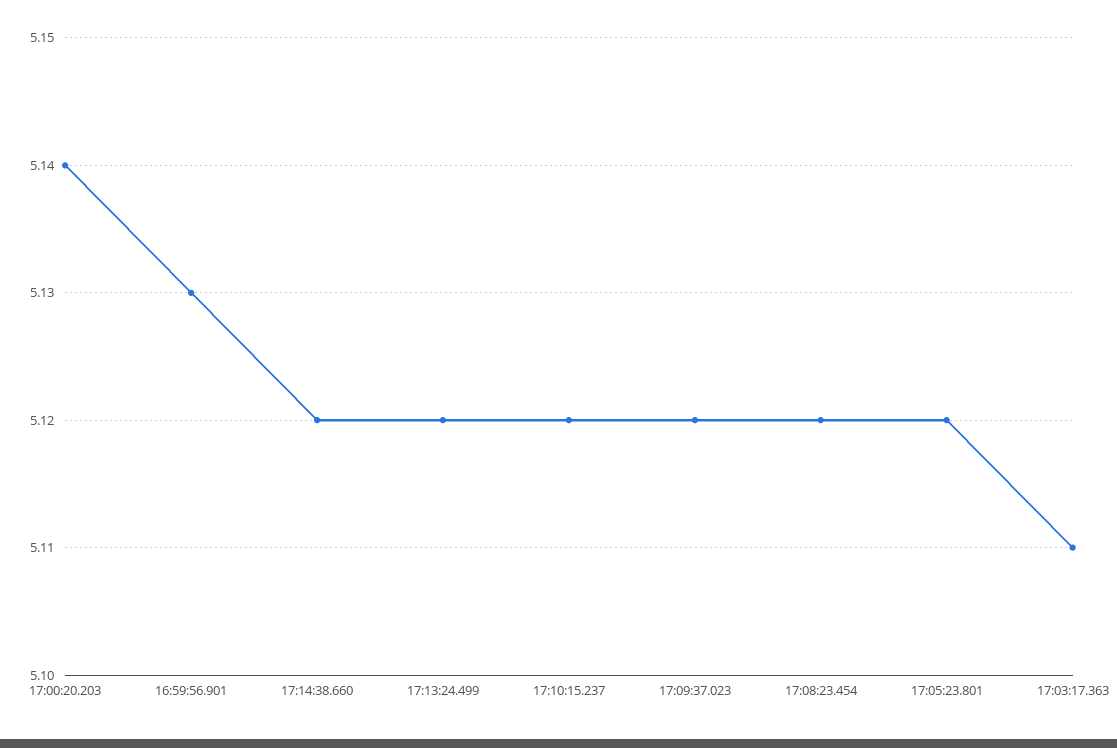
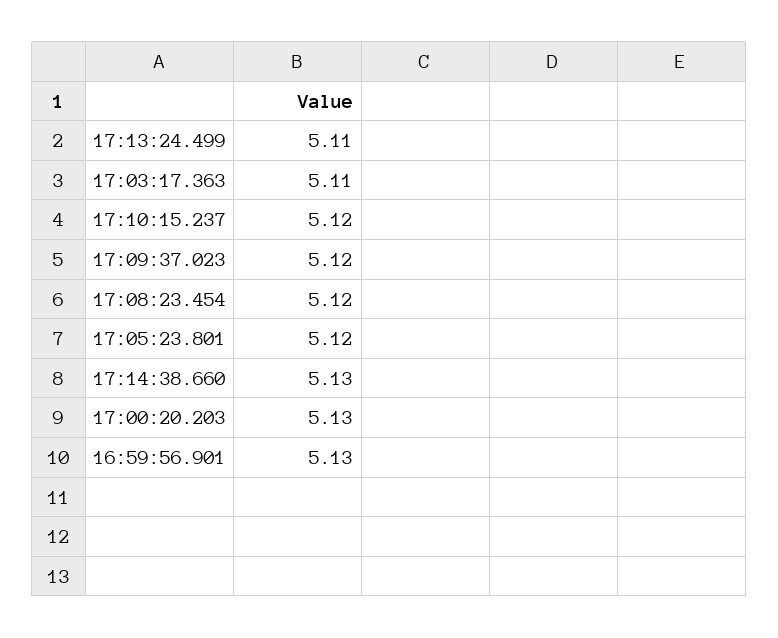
  {
-   "17:00:20.203": 5.14,
+   "17:00:20.203": 5.13,
    "16:59:56.901": 5.13,
-   "17:14:38.660": 5.12,
+   "17:14:38.660": 5.13,
-   "17:13:24.499": 5.12,
+   "17:13:24.499": 5.11,
    "17:10:15.237": 5.12,
    "17:09:37.023": 5.12,
    "17:08:23.454": 5.12,
    "17:05:23.801": 5.12,
    "17:03:17.363": 5.11
  }

